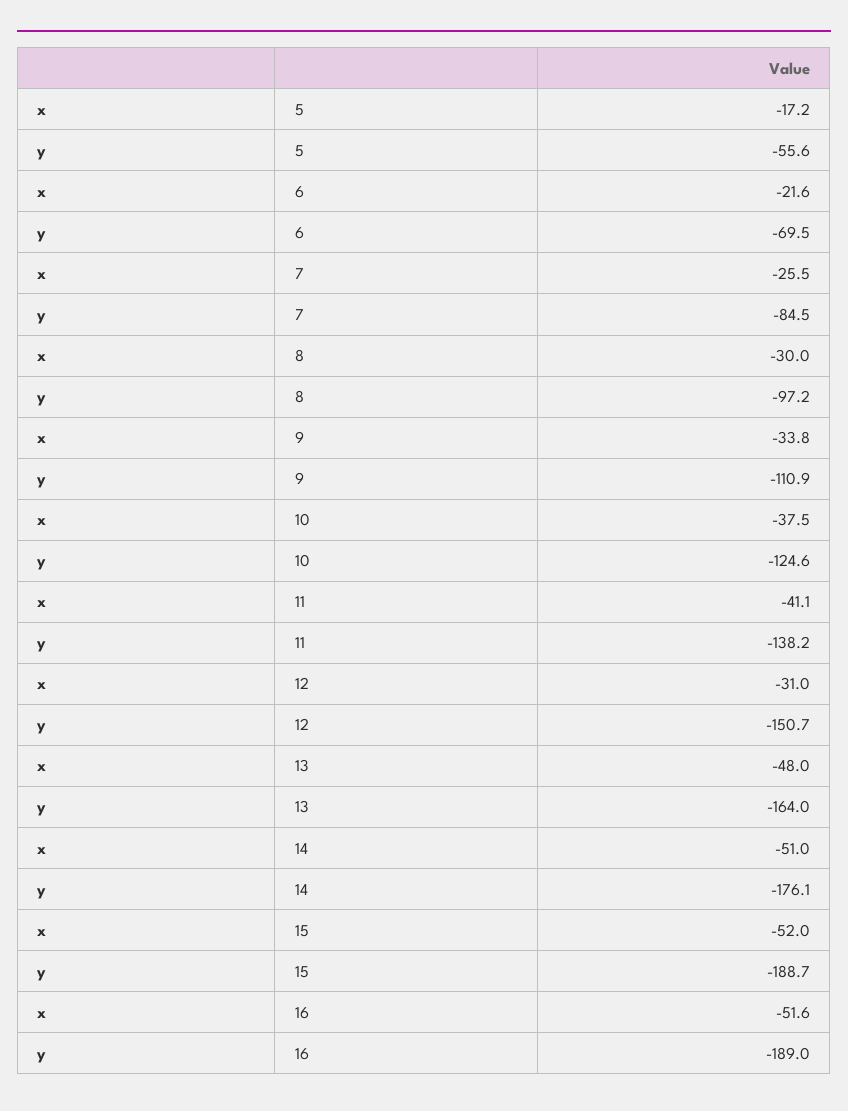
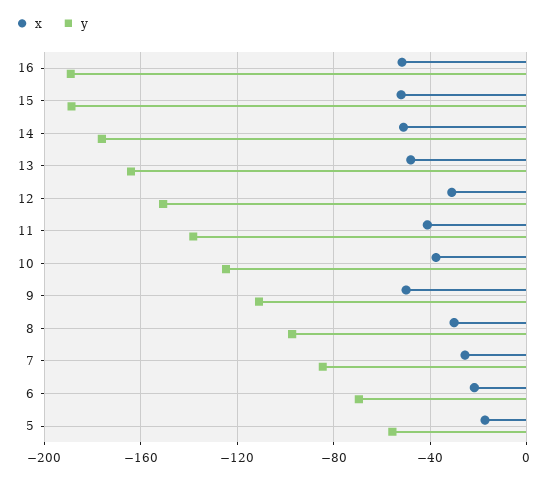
  {
    "x": {
      "5": -17.2,
      "6": -21.6,
      "7": -25.5,
      "8": -30,
-     "9": -33.8,
+     "9": -50,
      "10": -37.5,
      "11": -41.1,
      "12": -31,
      "13": -48,
      "14": -51,
      "15": -52,
      "16": -51.6
    },
    "y": {
      "5": -55.6,
      "6": -69.5,
      "7": -84.5,
      "8": -97.2,
      "9": -110.9,
      "10": -124.6,
      "11": -138.2,
      "12": -150.7,
      "13": -164,
      "14": -176.1,
      "15": -188.7,
      "16": -189
    }
  }

